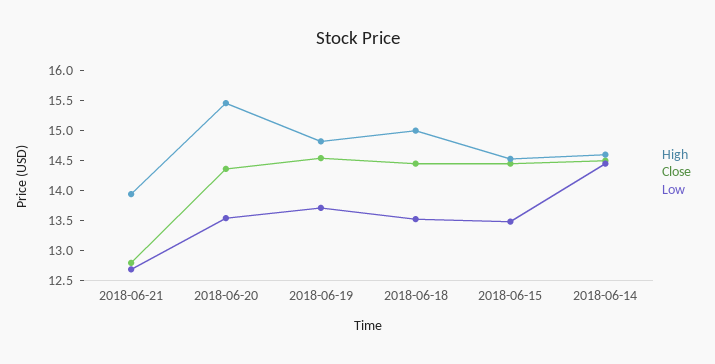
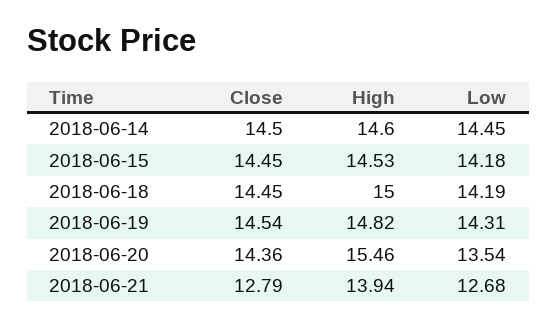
  {
    "High": {
      "2018-06-21": 13.94,
      "2018-06-20": 15.46,
      "2018-06-19": 14.82,
      "2018-06-18": 15,
      "2018-06-15": 14.53,
      "2018-06-14": 14.6
    },
    "Close": {
      "2018-06-21": 12.79,
      "2018-06-20": 14.36,
      "2018-06-19": 14.54,
      "2018-06-18": 14.45,
      "2018-06-15": 14.45,
      "2018-06-14": 14.5
    },
    "Low": {
      "2018-06-21": 12.68,
      "2018-06-20": 13.54,
-     "2018-06-19": 13.75,
+     "2018-06-19": 14.31,
-     "2018-06-18": 13.5,
+     "2018-06-18": 14.19,
-     "2018-06-15": 13.5,
+     "2018-06-15": 14.18,
      "2018-06-14": 14.45
    }
  }

